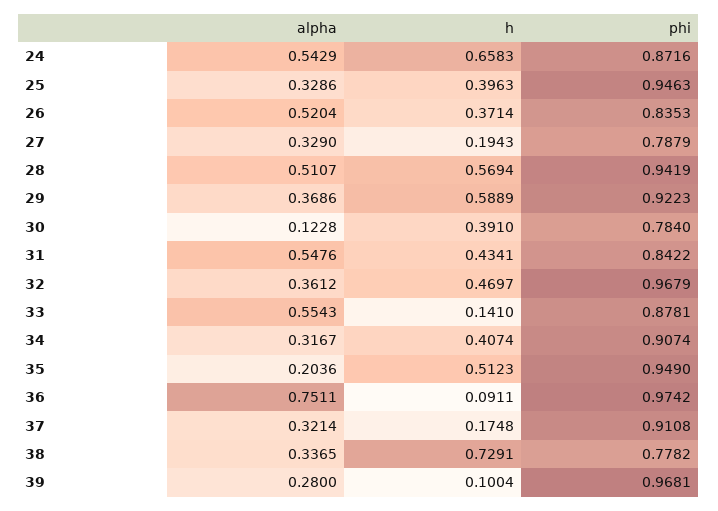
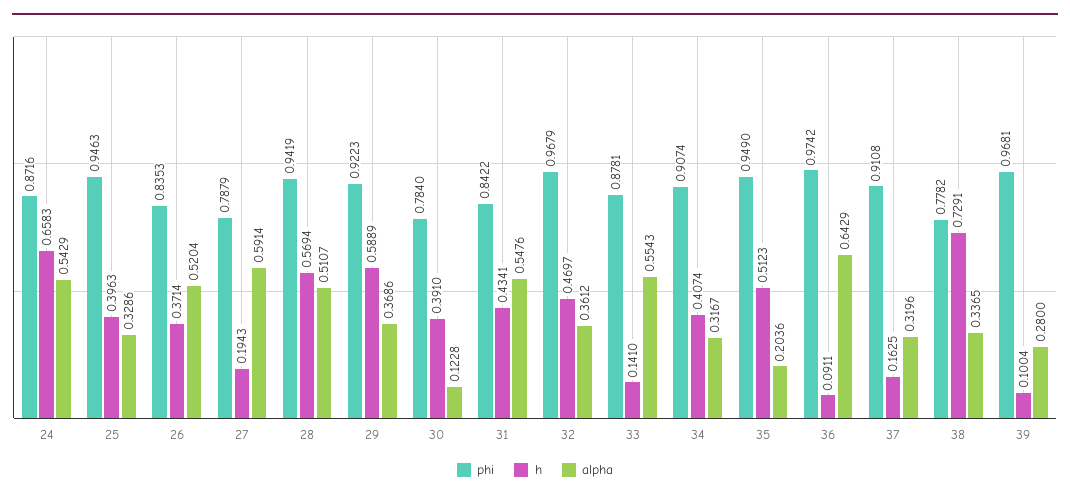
  {
    "alpha": {
      "24": 0.5429,
      "25": 0.3286,
      "26": 0.5204,
-     "27": 0.329,
+     "27": 0.5914,
      "28": 0.5107,
      "29": 0.3686,
      "30": 0.1228,
      "31": 0.5476,
      "32": 0.3612,
      "33": 0.5543,
      "34": 0.3167,
      "35": 0.2036,
-     "36": 0.7511,
+     "36": 0.6429,
-     "37": 0.3214,
+     "37": 0.3196,
      "38": 0.3365,
      "39": 0.28
    },
    "h": {
      "24": 0.6583,
      "25": 0.3963,
      "26": 0.3714,
      "27": 0.1943,
      "28": 0.5694,
      "29": 0.5889,
      "30": 0.391,
      "31": 0.4341,
      "32": 0.4697,
      "33": 0.141,
      "34": 0.4074,
      "35": 0.5123,
      "36": 0.0911,
-     "37": 0.1748,
+     "37": 0.1625,
      "38": 0.7291,
      "39": 0.1004
    },
    "phi": {
      "24": 0.8716,
      "25": 0.9463,
      "26": 0.8353,
      "27": 0.7879,
      "28": 0.9419,
      "29": 0.9223,
      "30": 0.784,
      "31": 0.8422,
      "32": 0.9679,
      "33": 0.8781,
      "34": 0.9074,
      "35": 0.949,
      "36": 0.9742,
      "37": 0.9108,
      "38": 0.7782,
      "39": 0.9681
    }
  }

